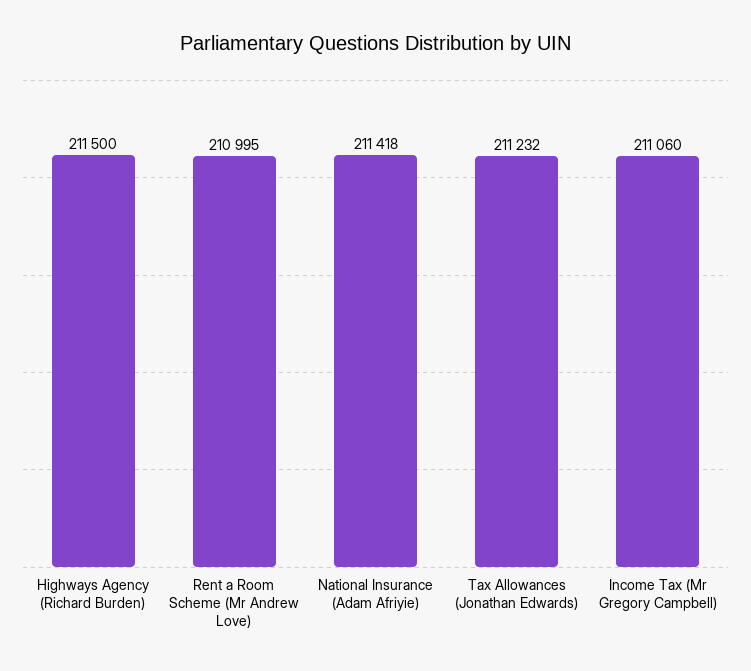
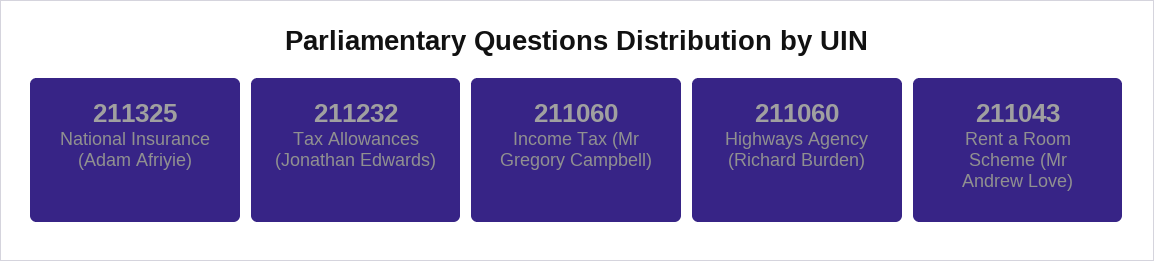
  {
-   "Highways Agency (Richard Burden)": 211500,
+   "Highways Agency (Richard Burden)": 211060,
-   "Rent a Room Scheme (Mr Andrew Love)": 210995,
+   "Rent a Room Scheme (Mr Andrew Love)": 211043,
-   "National Insurance (Adam Afriyie)": 211418,
+   "National Insurance (Adam Afriyie)": 211325,
    "Tax Allowances (Jonathan Edwards)": 211232,
    "Income Tax (Mr Gregory Campbell)": 211060
  }

